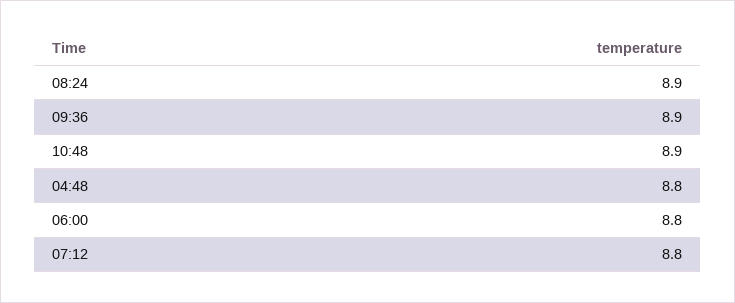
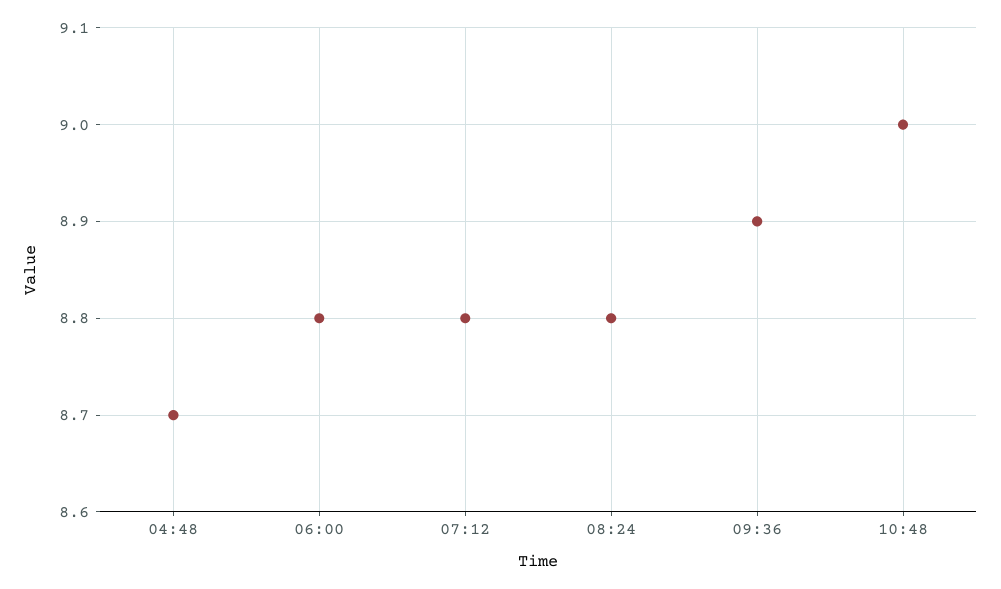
  {
-   "08:24": 8.9,
+   "08:24": 8.8,
    "09:36": 8.9,
-   "10:48": 8.9,
+   "10:48": 9,
-   "04:48": 8.8,
+   "04:48": 8.7,
    "06:00": 8.8,
    "07:12": 8.8
  }

